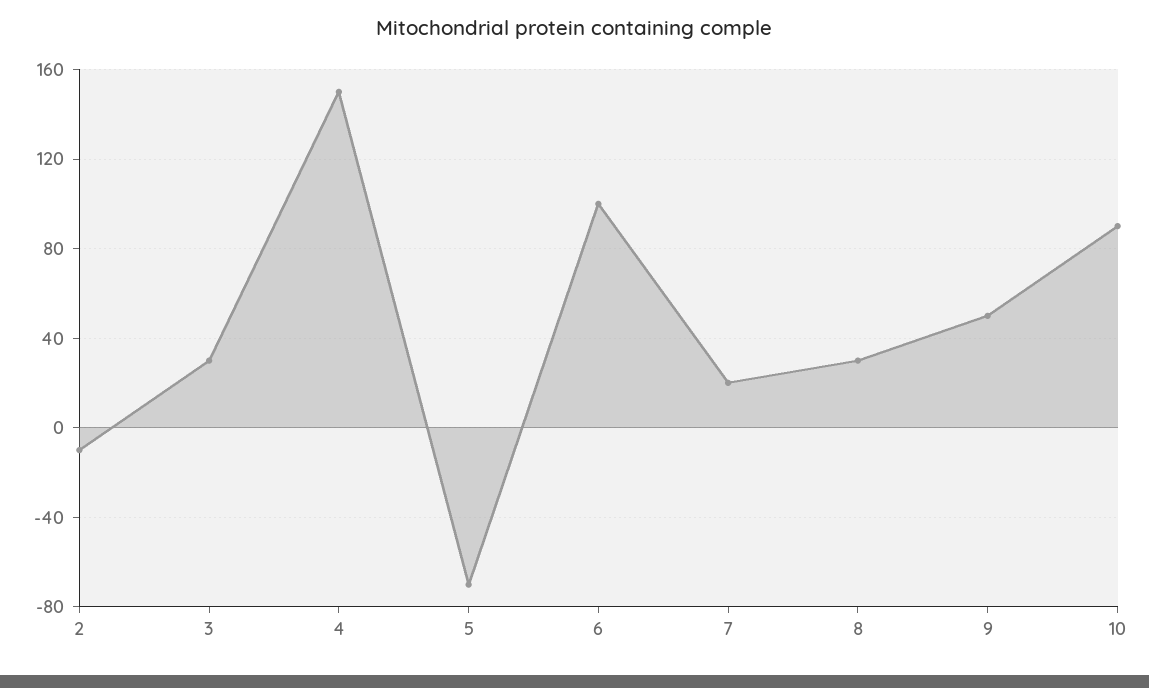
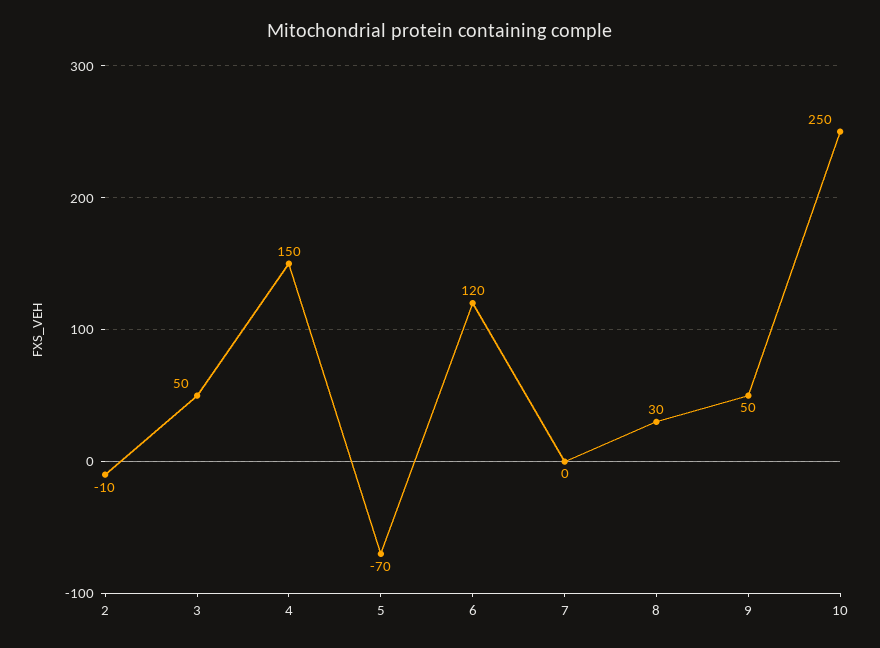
  {
    "2": -10,
-   "3": 30,
+   "3": 50,
    "4": 150,
    "5": -70,
-   "6": 100,
+   "6": 120,
-   "7": 20,
+   "7": 0,
    "8": 30,
    "9": 50,
-   "10": 90
+   "10": 250
  }

